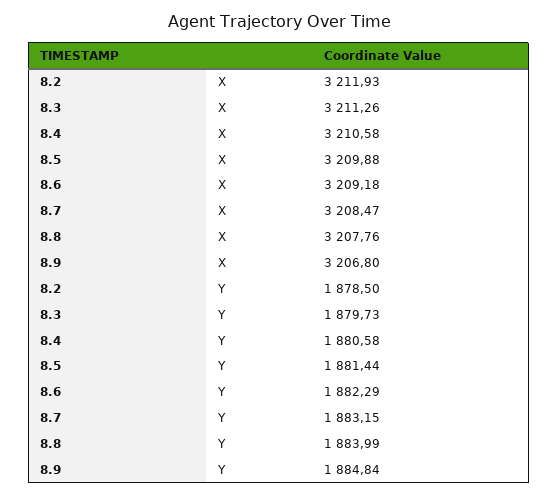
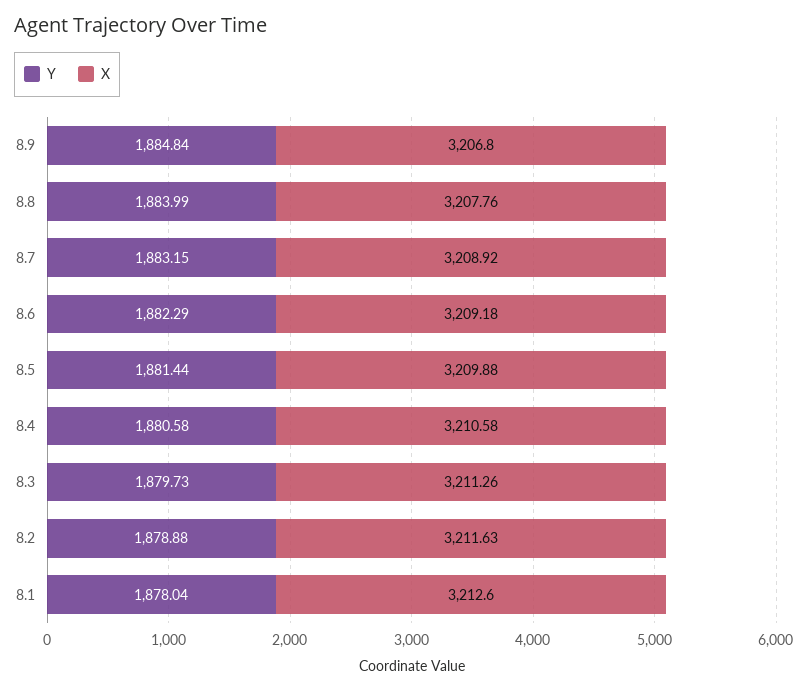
  {
    "X": {
-     "8.2": 3211.93,
+     "8.2": 3211.63,
      "8.3": 3211.26,
      "8.4": 3210.58,
      "8.5": 3209.88,
      "8.6": 3209.18,
-     "8.7": 3208.47,
+     "8.7": 3208.92,
      "8.8": 3207.76,
-     "8.9": 3206.8
+     "8.9": 3206.8,
+     "8.1": 3212.6
    },
    "Y": {
-     "8.2": 1878.5,
+     "8.2": 1878.88,
      "8.3": 1879.73,
      "8.4": 1880.58,
      "8.5": 1881.44,
      "8.6": 1882.29,
      "8.7": 1883.15,
      "8.8": 1883.99,
-     "8.9": 1884.84
+     "8.9": 1884.84,
+     "8.1": 1878.04
    }
  }

